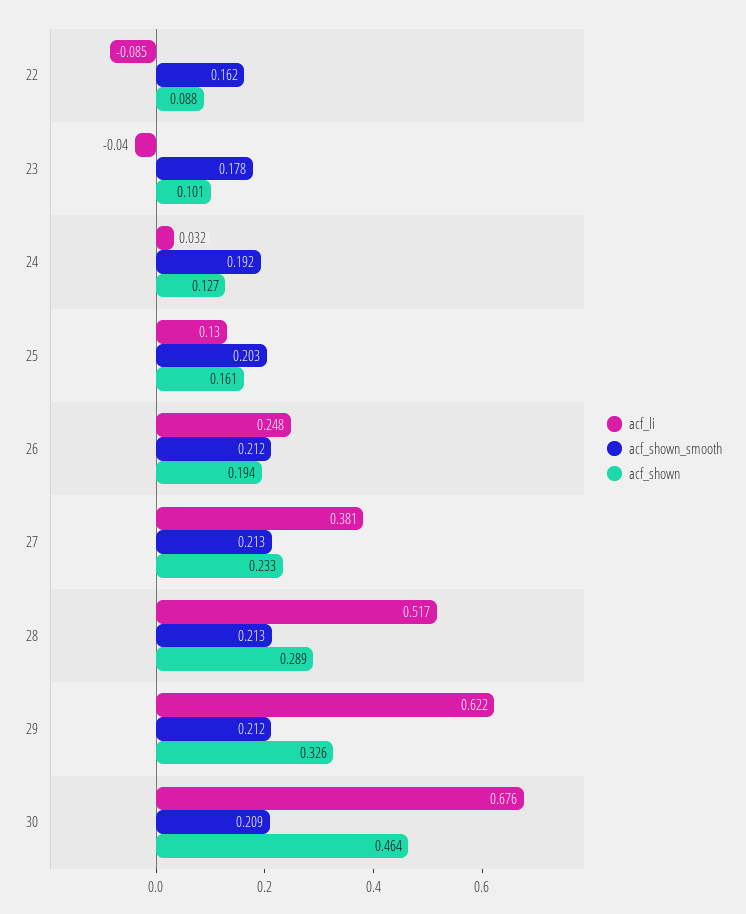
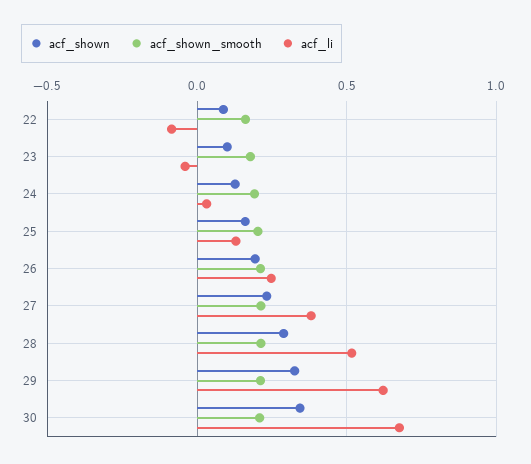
  {
    "acf_li": {
      "22": -0.085,
      "23": -0.04,
      "24": 0.032,
      "25": 0.13,
      "26": 0.248,
      "27": 0.381,
      "28": 0.517,
      "29": 0.622,
      "30": 0.676
    },
    "acf_shown_smooth": {
      "22": 0.162,
      "23": 0.178,
      "24": 0.192,
      "25": 0.203,
      "26": 0.212,
      "27": 0.213,
      "28": 0.213,
      "29": 0.212,
      "30": 0.209
    },
    "acf_shown": {
      "22": 0.088,
      "23": 0.101,
      "24": 0.127,
      "25": 0.161,
      "26": 0.194,
      "27": 0.233,
      "28": 0.289,
      "29": 0.326,
-     "30": 0.464
+     "30": 0.35
    }
  }

